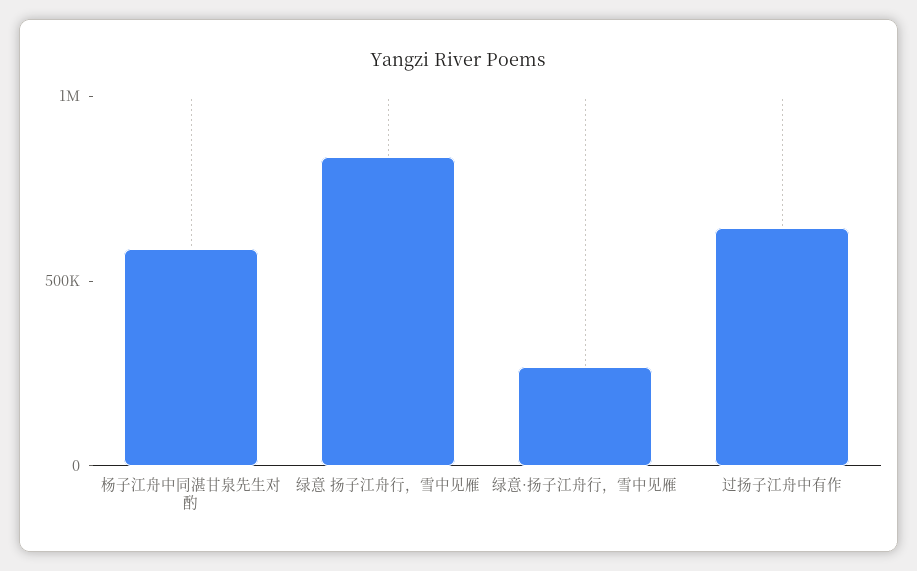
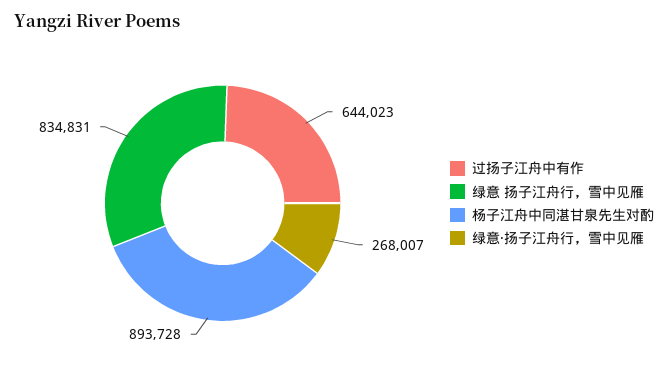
  {
-   "杨子江舟中同湛甘泉先生对酌": 600000,
+   "杨子江舟中同湛甘泉先生对酌": 893728,
    "绿意 扬子江舟行，雪中见雁": 834831,
    "绿意·扬子江舟行，雪中见雁": 268007,
    "过扬子江舟中有作": 644023
  }

